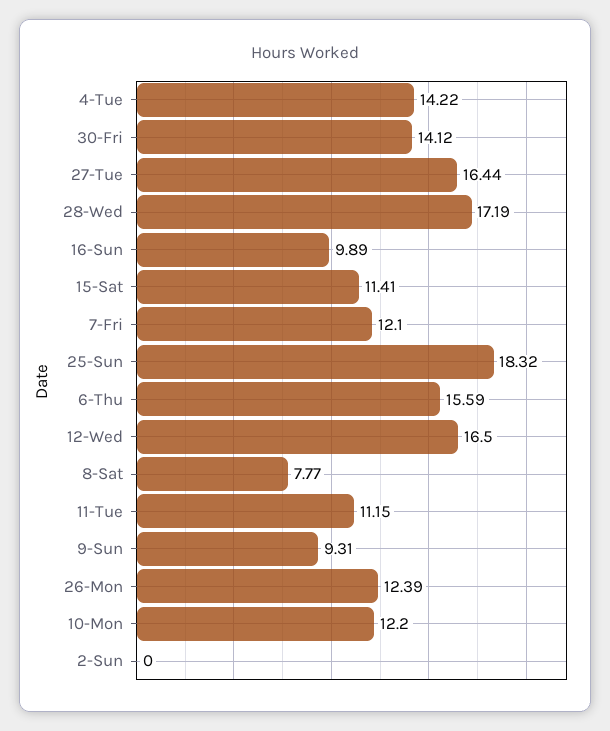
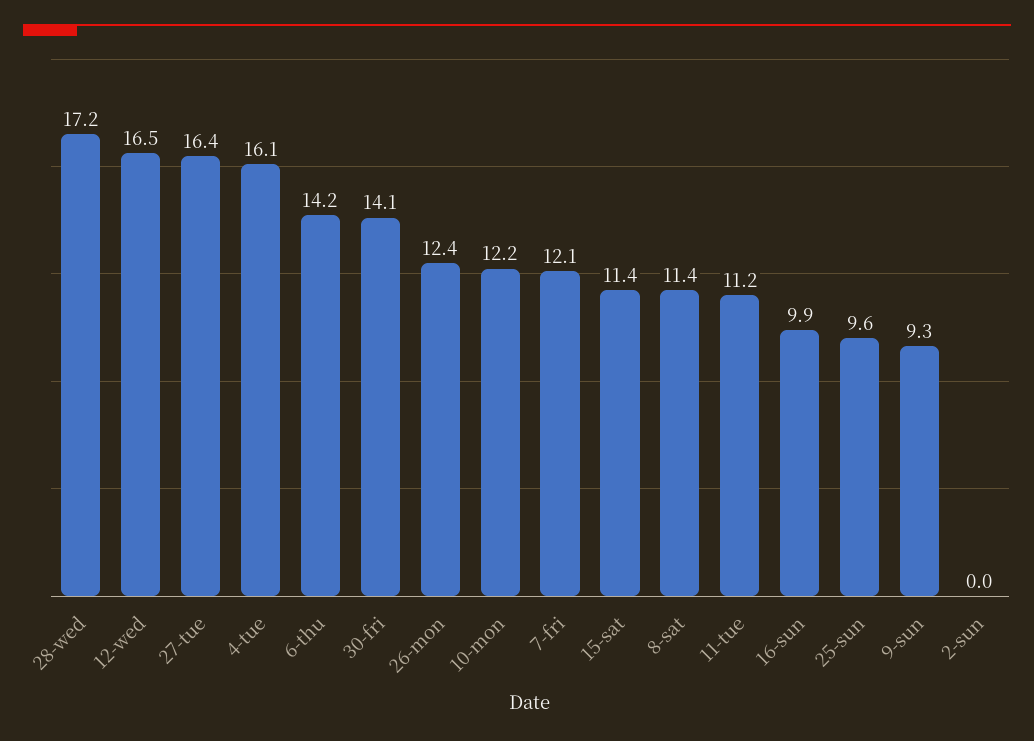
  {
-   "4-Tue": 14.22,
+   "4-Tue": 16.1,
    "30-Fri": 14.12,
    "27-Tue": 16.44,
    "28-Wed": 17.19,
    "16-Sun": 9.89,
    "15-Sat": 11.41,
    "7-Fri": 12.1,
-   "25-Sun": 18.32,
+   "25-Sun": 9.6,
-   "6-Thu": 15.59,
+   "6-Thu": 14.2,
    "12-Wed": 16.5,
-   "8-Sat": 7.77,
+   "8-Sat": 11.4,
    "11-Tue": 11.15,
    "9-Sun": 9.31,
    "26-Mon": 12.39,
    "10-Mon": 12.2,
    "2-Sun": 0
  }

